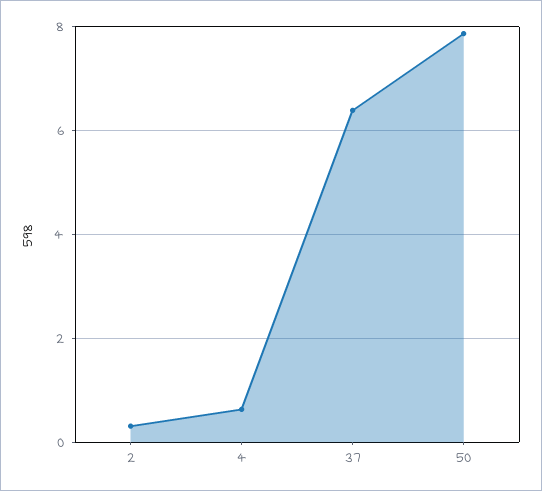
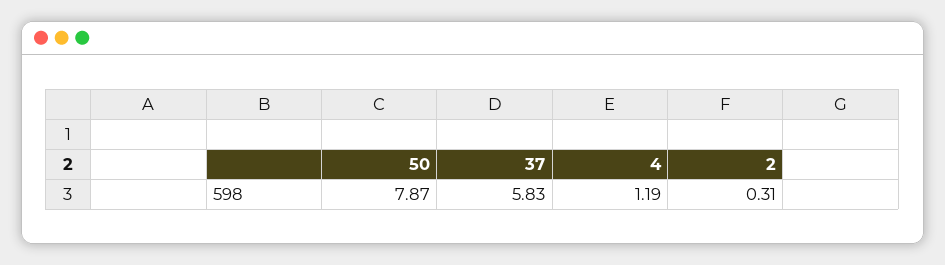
  {
    "2": 0.31,
-   "4": 0.6,
+   "4": 1.19,
-   "37": 6.4,
+   "37": 5.83,
    "50": 7.87
  }

